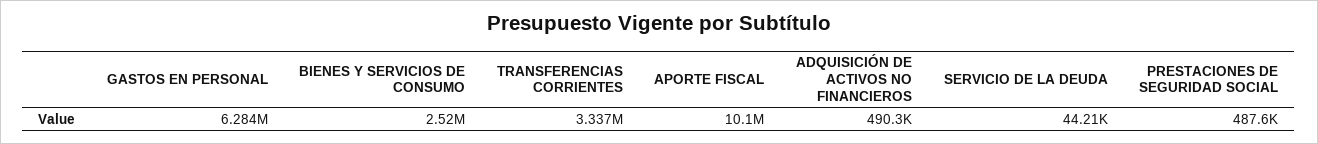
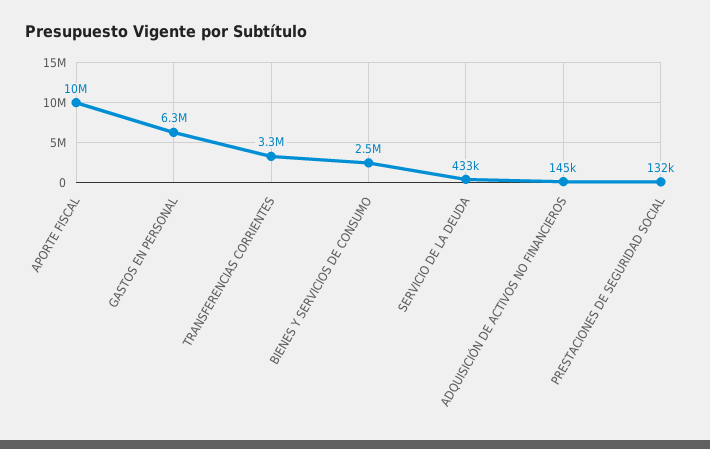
  {
    "GASTOS EN PERSONAL": 6284000,
    "BIENES Y SERVICIOS DE CONSUMO": 2520000,
    "TRANSFERENCIAS CORRIENTES": 3337000,
    "APORTE FISCAL": 10100000,
-   "ADQUISICIÓN DE ACTIVOS NO FINANCIEROS": 490300,
+   "ADQUISICIÓN DE ACTIVOS NO FINANCIEROS": 145000,
-   "SERVICIO DE LA DEUDA": 44210,
+   "SERVICIO DE LA DEUDA": 433000,
-   "PRESTACIONES DE SEGURIDAD SOCIAL": 487600
+   "PRESTACIONES DE SEGURIDAD SOCIAL": 132000
  }

